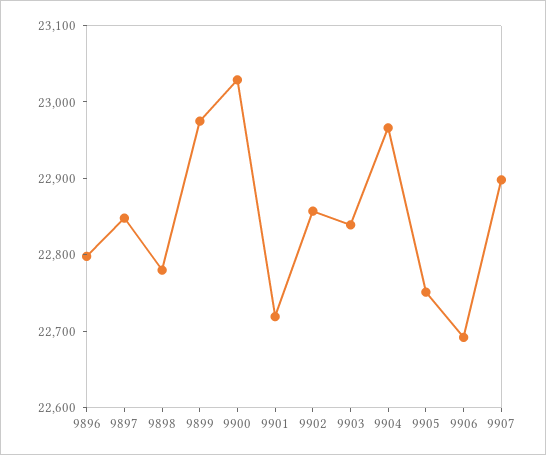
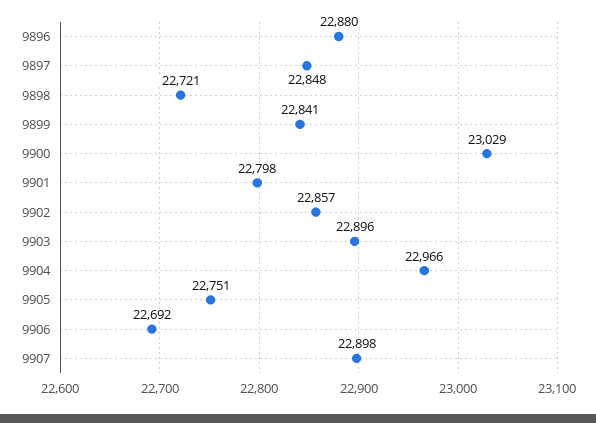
  {
-   "9896": 22800,
+   "9896": 22880,
    "9897": 22848,
-   "9898": 22780,
+   "9898": 22721,
-   "9899": 22980,
+   "9899": 22841,
    "9900": 23029,
-   "9901": 22720,
+   "9901": 22798,
    "9902": 22857,
-   "9903": 22840,
+   "9903": 22896,
    "9904": 22966,
    "9905": 22751,
    "9906": 22692,
    "9907": 22898
  }

